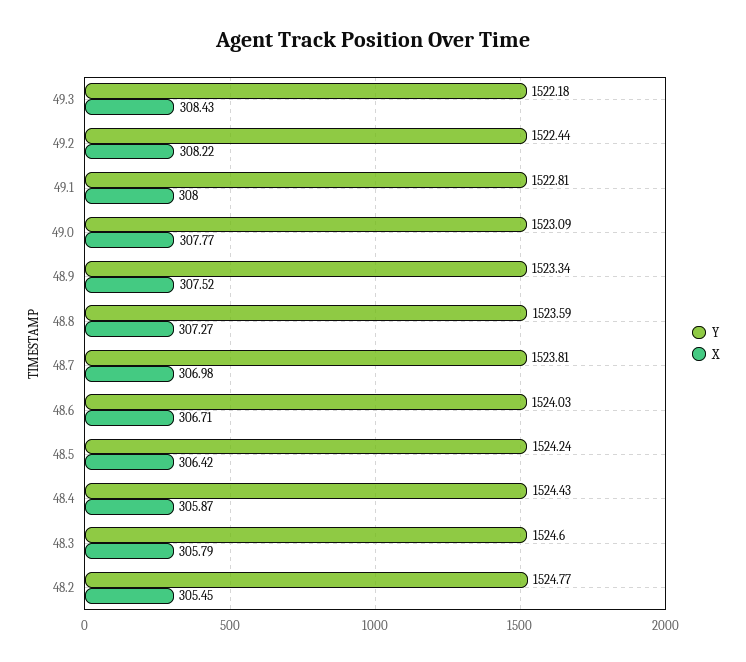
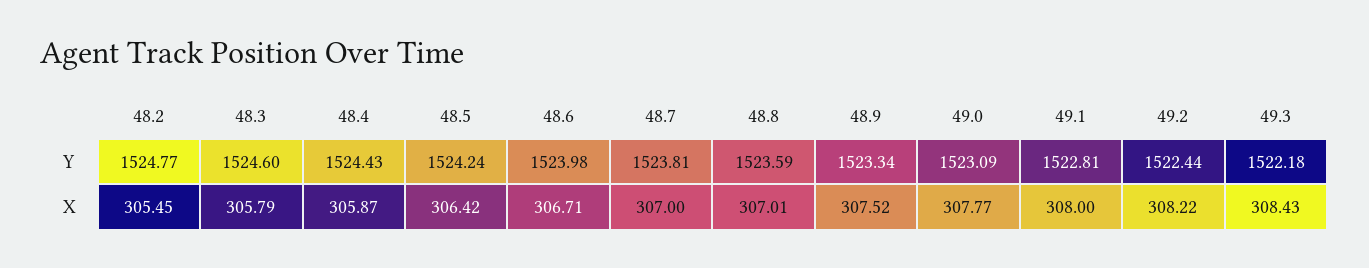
  {
    "Y": {
      "49.3": 1522.18,
      "49.2": 1522.44,
      "49.1": 1522.81,
      "49.0": 1523.09,
      "48.9": 1523.34,
      "48.8": 1523.59,
      "48.7": 1523.81,
-     "48.6": 1524.03,
+     "48.6": 1523.98,
      "48.5": 1524.24,
      "48.4": 1524.43,
      "48.3": 1524.6,
      "48.2": 1524.77
    },
    "X": {
      "49.3": 308.43,
      "49.2": 308.22,
      "49.1": 308,
      "49.0": 307.77,
      "48.9": 307.52,
-     "48.8": 307.27,
+     "48.8": 307.01,
-     "48.7": 306.98,
+     "48.7": 307,
      "48.6": 306.71,
      "48.5": 306.42,
      "48.4": 305.87,
      "48.3": 305.79,
      "48.2": 305.45
    }
  }

